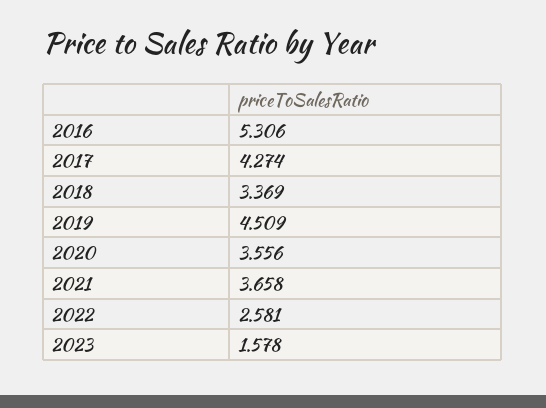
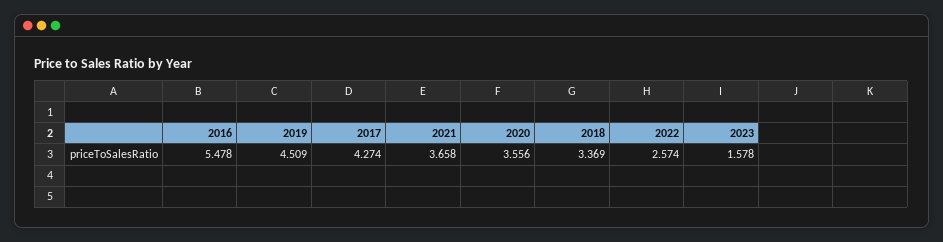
  {
-   "2016": 5.306,
+   "2016": 5.478,
    "2017": 4.274,
    "2018": 3.369,
    "2019": 4.509,
    "2020": 3.556,
    "2021": 3.658,
-   "2022": 2.581,
+   "2022": 2.574,
    "2023": 1.578
  }

